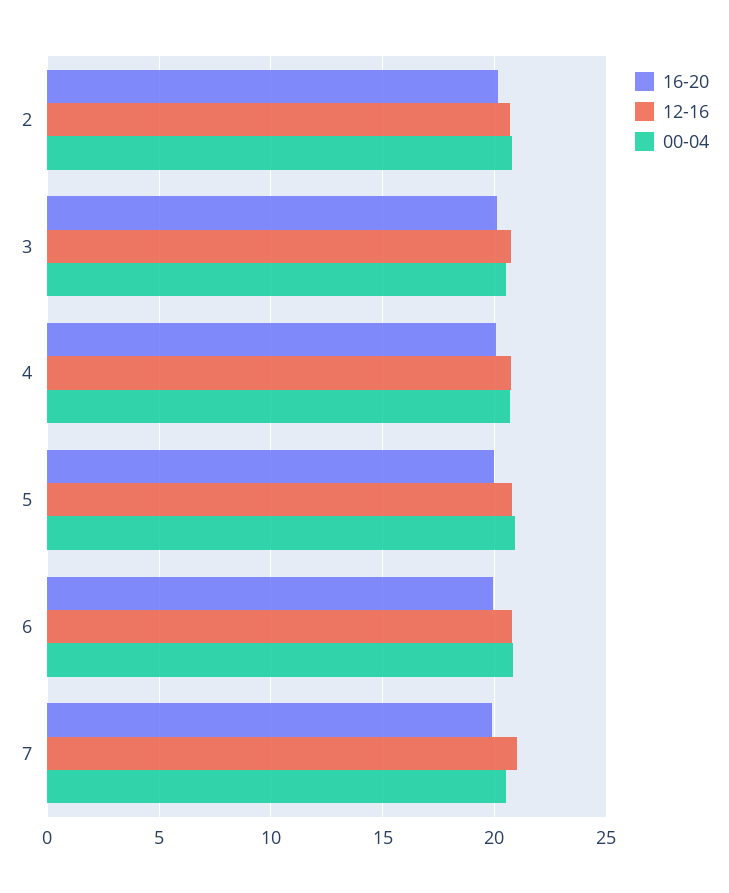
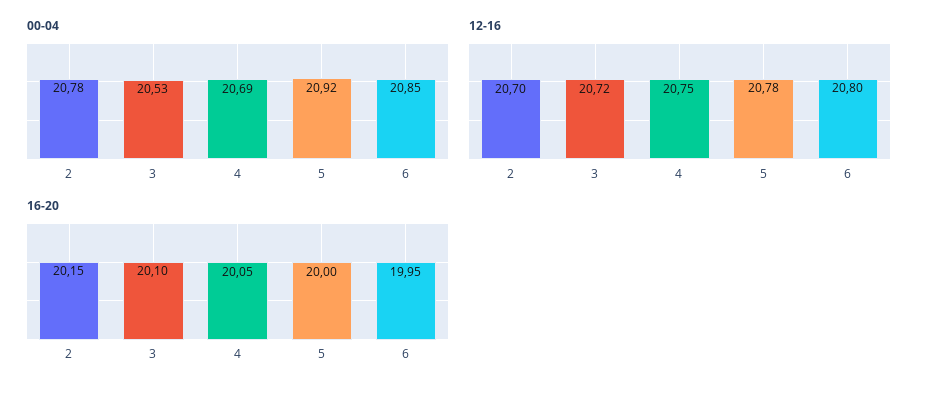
  {
    "16-20": {
      "2": 20.15,
      "3": 20.1,
      "4": 20.05,
      "5": 20,
-     "6": 19.95,
+     "6": 19.95
-     "7": 20
    },
    "12-16": {
      "2": 20.7,
      "3": 20.72,
      "4": 20.75,
      "5": 20.78,
-     "6": 20.8,
+     "6": 20.8
-     "7": 21
    },
    "00-04": {
      "2": 20.78,
      "3": 20.53,
      "4": 20.69,
      "5": 20.92,
-     "6": 20.85,
+     "6": 20.85
-     "7": 20.5
    }
  }

